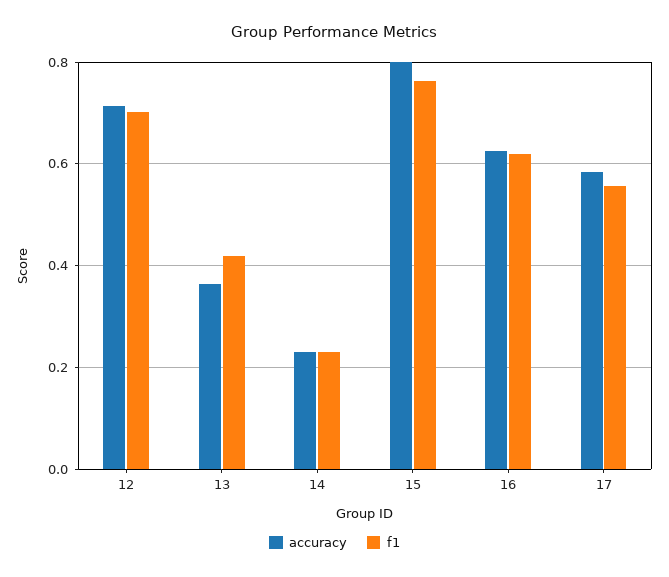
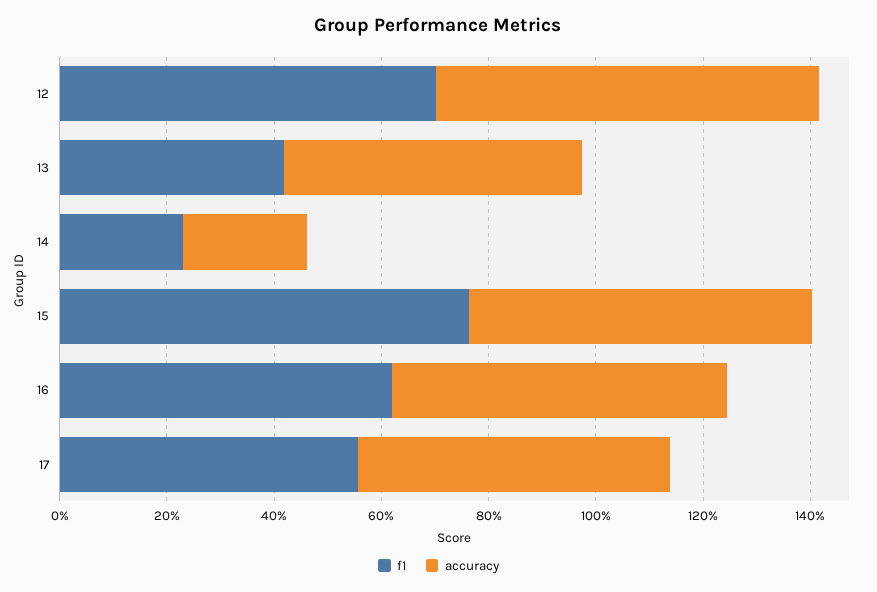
  {
    "accuracy": {
      "12": 0.72,
-     "13": 0.36,
+     "13": 0.55,
      "14": 0.24,
-     "15": 0.8,
+     "15": 0.65,
      "16": 0.62,
      "17": 0.58
    },
    "f1": {
      "12": 0.7,
      "13": 0.42,
      "14": 0.24,
      "15": 0.76,
      "16": 0.62,
      "17": 0.56
    }
  }

